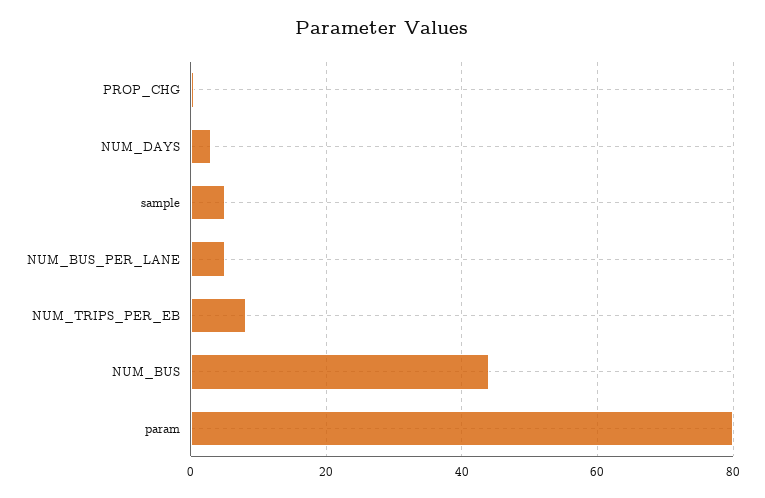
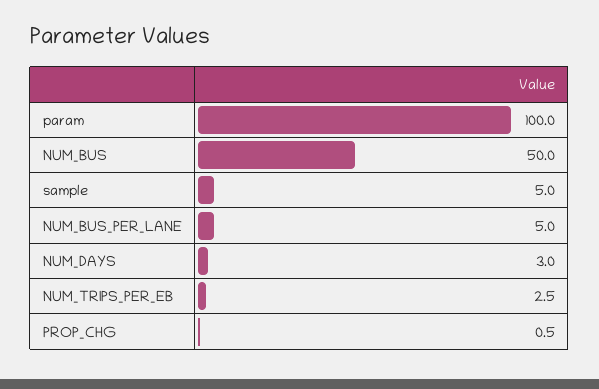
  {
    "PROP_CHG": 0.5,
    "NUM_DAYS": 3,
    "sample": 5,
    "NUM_BUS_PER_LANE": 5,
-   "NUM_TRIPS_PER_EB": 8,
+   "NUM_TRIPS_PER_EB": 2.5,
-   "NUM_BUS": 44,
+   "NUM_BUS": 50,
-   "param": 80
+   "param": 100
  }

